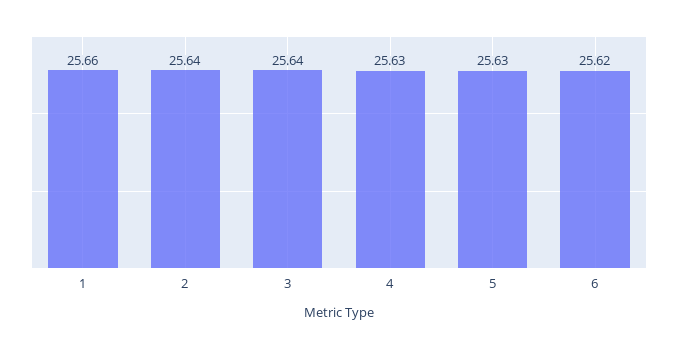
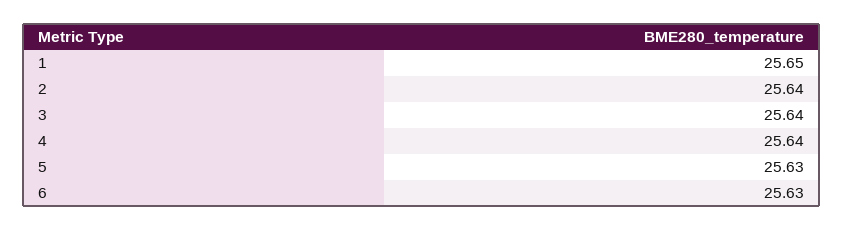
  {
-   "1": 25.66,
+   "1": 25.65,
    "2": 25.64,
    "3": 25.64,
-   "4": 25.63,
+   "4": 25.64,
    "5": 25.63,
-   "6": 25.62
+   "6": 25.63
  }

